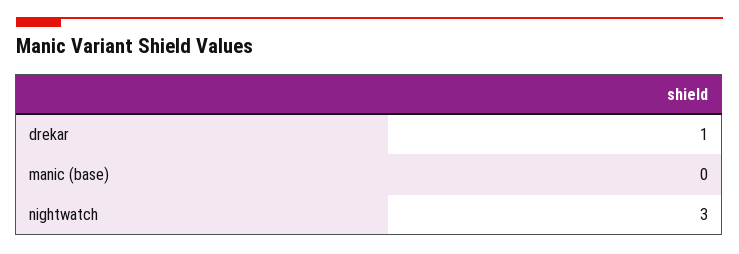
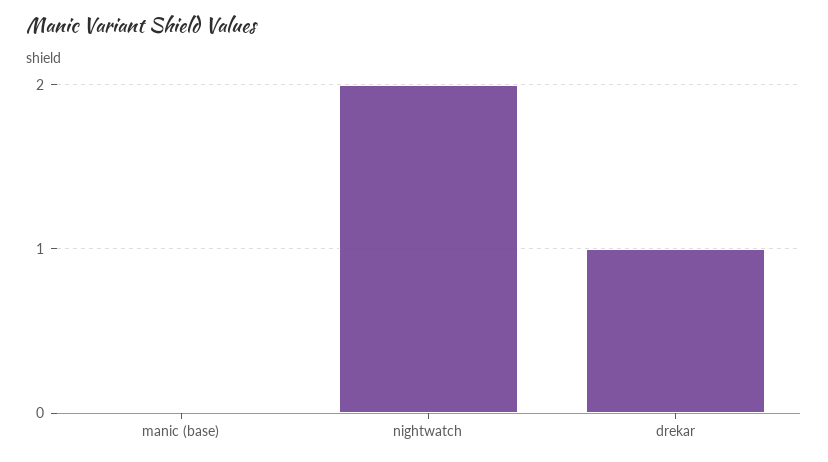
  {
    "drekar": 1,
    "manic (base)": 0,
-   "nightwatch": 3
+   "nightwatch": 2
  }

